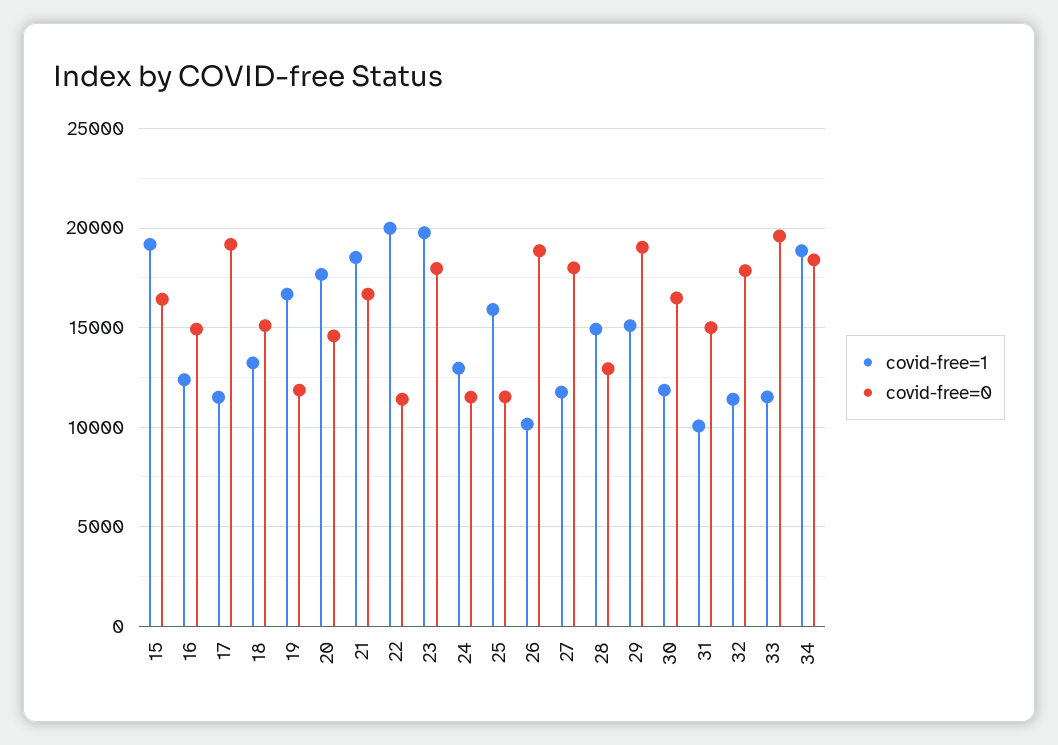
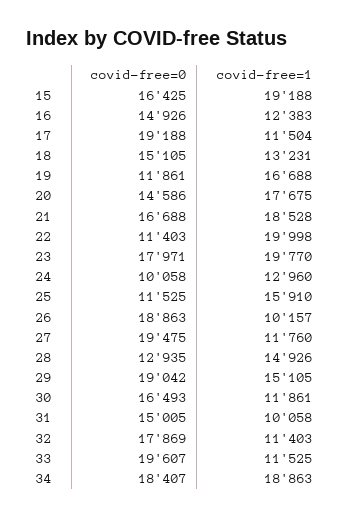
  {
    "covid-free=1": {
      "15": 19188,
      "16": 12383,
      "17": 11504,
      "18": 13231,
      "19": 16688,
      "20": 17675,
      "21": 18528,
      "22": 19998,
      "23": 19770,
      "24": 12960,
      "25": 15910,
      "26": 10157,
      "27": 11760,
      "28": 14926,
      "29": 15105,
      "30": 11861,
      "31": 10058,
      "32": 11403,
      "33": 11525,
      "34": 18863
    },
    "covid-free=0": {
      "15": 16425,
      "16": 14926,
      "17": 19188,
      "18": 15105,
      "19": 11861,
      "20": 14586,
      "21": 16688,
      "22": 11403,
      "23": 17971,
-     "24": 11500,
+     "24": 10058,
      "25": 11525,
      "26": 18863,
-     "27": 18000,
+     "27": 19475,
      "28": 12935,
      "29": 19042,
      "30": 16493,
      "31": 15005,
      "32": 17869,
      "33": 19607,
      "34": 18407
    }
  }

